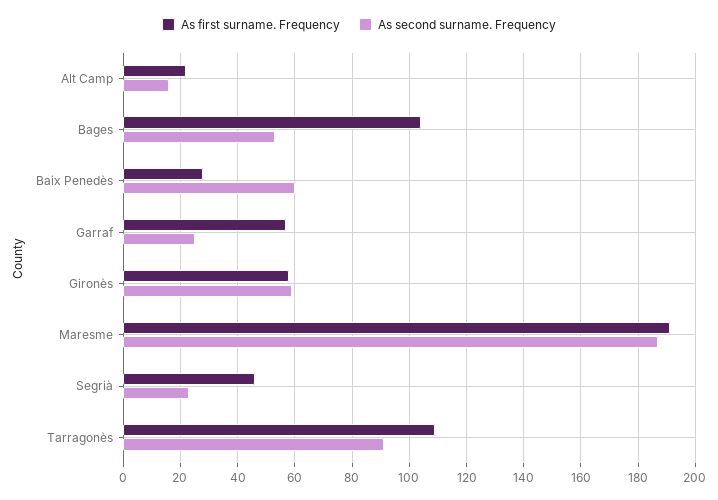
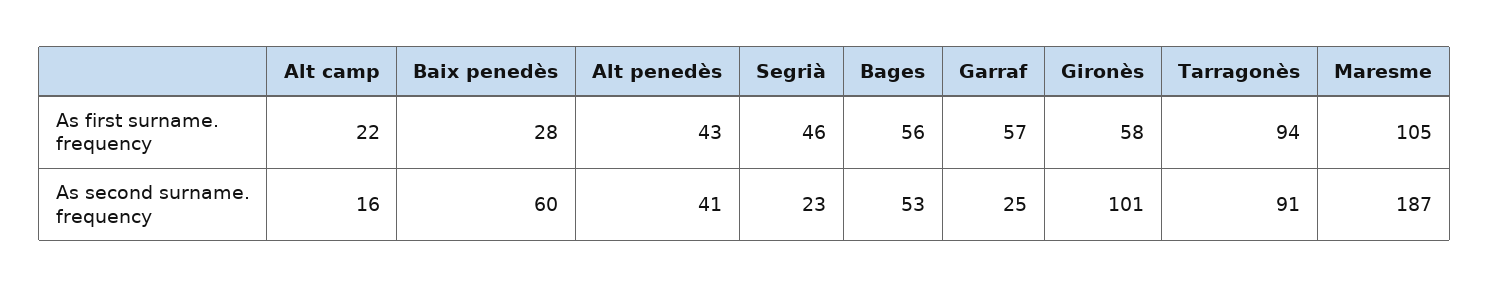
  {
    "As first surname. Frequency": {
      "Alt Camp": 22,
-     "Bages": 105,
+     "Bages": 56,
      "Baix Penedès": 28,
      "Garraf": 57,
      "Gironès": 58,
-     "Maresme": 190,
+     "Maresme": 105,
      "Segrià": 46,
-     "Tarragonès": 110
+     "Tarragonès": 94,
+     "Alt penedès": 43
    },
    "As second surname. Frequency": {
      "Alt Camp": 16,
      "Bages": 53,
      "Baix Penedès": 60,
      "Garraf": 25,
-     "Gironès": 60,
+     "Gironès": 101,
      "Maresme": 187,
      "Segrià": 23,
-     "Tarragonès": 91
+     "Tarragonès": 91,
+     "Alt penedès": 41
    }
  }

